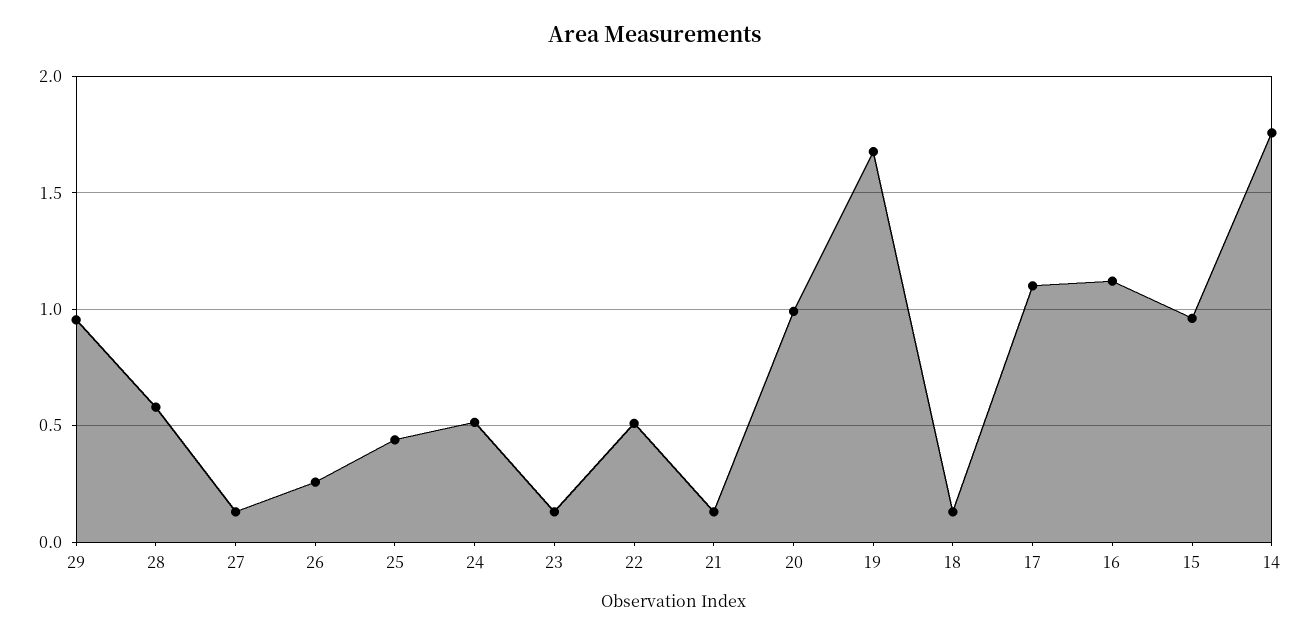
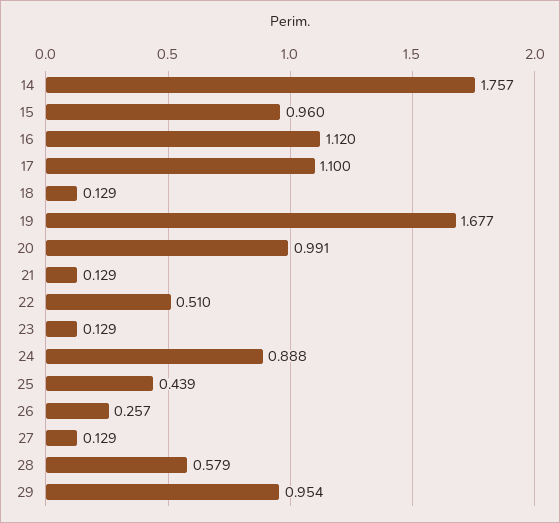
  {
    "29": 0.954,
    "28": 0.579,
    "27": 0.129,
    "26": 0.257,
    "25": 0.439,
-   "24": 0.5,
+   "24": 0.888,
    "23": 0.129,
    "22": 0.51,
    "21": 0.129,
    "20": 0.991,
    "19": 1.677,
    "18": 0.129,
    "17": 1.1,
    "16": 1.12,
    "15": 0.96,
    "14": 1.757
  }

